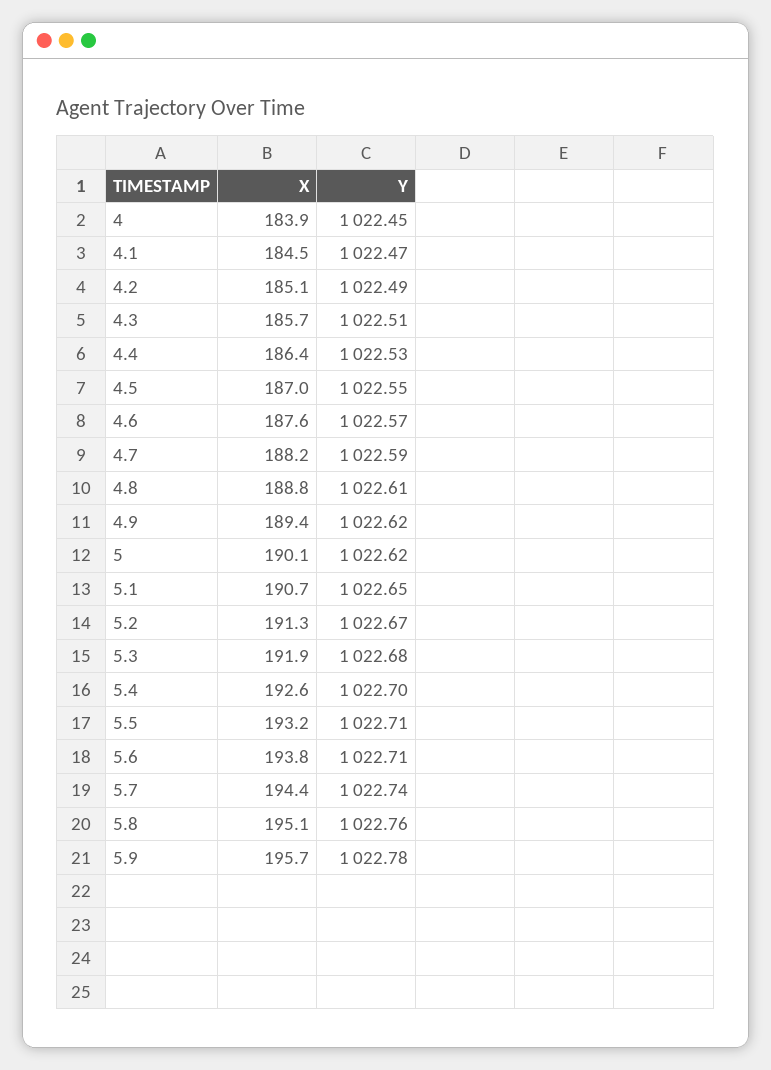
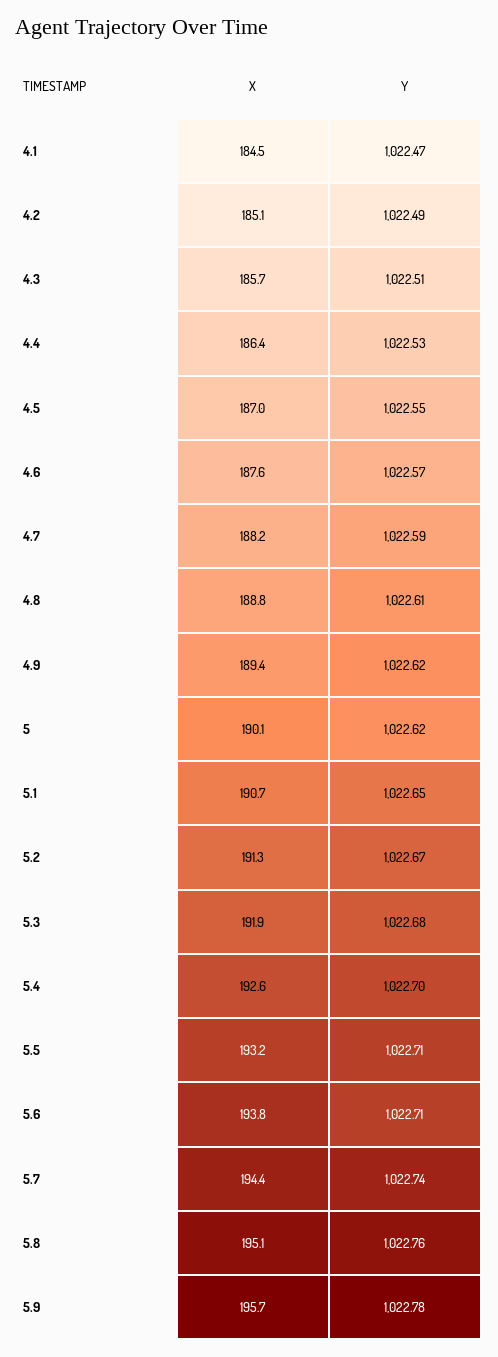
  {
    "X": {
-     "4": 183.9,
      "4.1": 184.5,
      "4.2": 185.1,
      "4.3": 185.7,
      "4.4": 186.4,
      "4.5": 187,
      "4.6": 187.6,
      "4.7": 188.2,
      "4.8": 188.8,
      "4.9": 189.4,
      "5": 190.1,
      "5.1": 190.7,
      "5.2": 191.3,
      "5.3": 191.9,
      "5.4": 192.6,
      "5.5": 193.2,
      "5.6": 193.8,
      "5.7": 194.4,
      "5.8": 195.1,
      "5.9": 195.7
    },
    "Y": {
-     "4": 1022.45,
      "4.1": 1022.47,
      "4.2": 1022.49,
      "4.3": 1022.51,
      "4.4": 1022.53,
      "4.5": 1022.55,
      "4.6": 1022.57,
      "4.7": 1022.59,
      "4.8": 1022.61,
      "4.9": 1022.62,
      "5": 1022.62,
      "5.1": 1022.65,
      "5.2": 1022.67,
      "5.3": 1022.68,
      "5.4": 1022.7,
      "5.5": 1022.71,
      "5.6": 1022.71,
      "5.7": 1022.74,
      "5.8": 1022.76,
      "5.9": 1022.78
    }
  }

